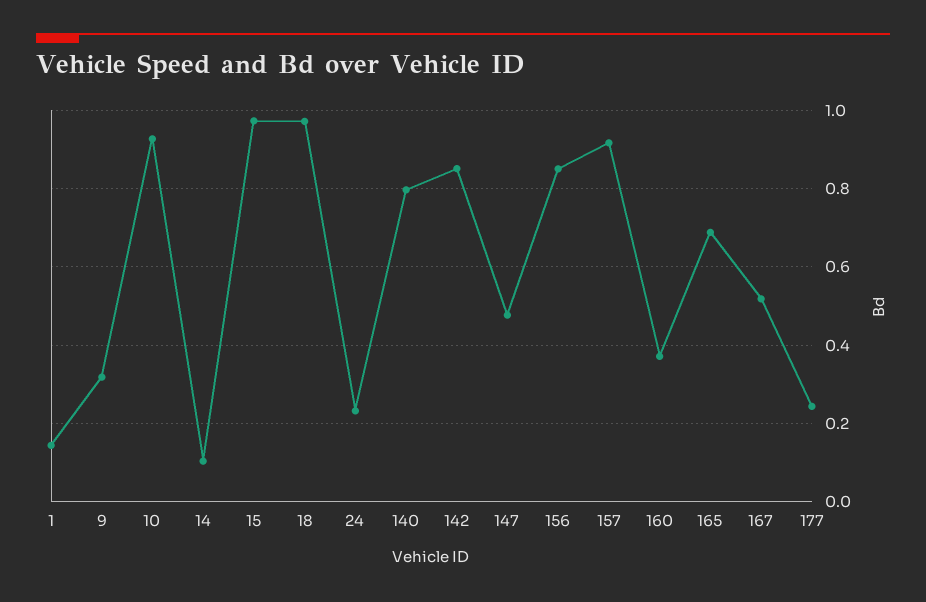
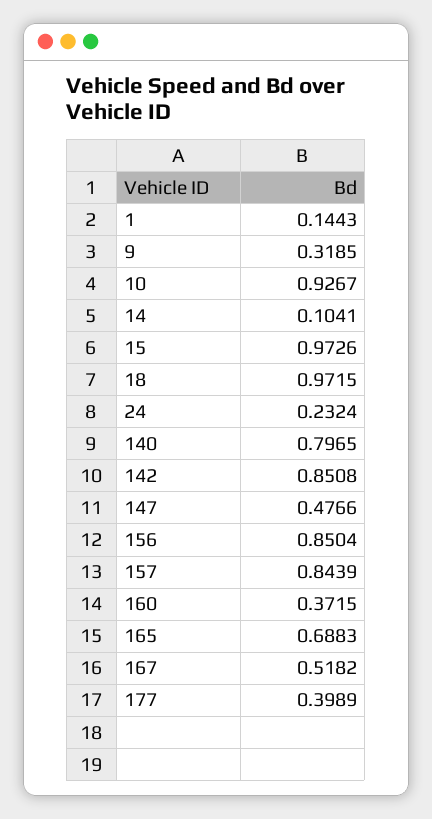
  {
    "1": 0.1443,
    "9": 0.3185,
    "10": 0.9267,
    "14": 0.1041,
    "15": 0.9726,
    "18": 0.9715,
    "24": 0.2324,
    "140": 0.7965,
    "142": 0.8508,
    "147": 0.4766,
    "156": 0.8504,
-   "157": 0.92,
+   "157": 0.8439,
    "160": 0.3715,
    "165": 0.6883,
    "167": 0.5182,
-   "177": 0.24
+   "177": 0.3989
  }

